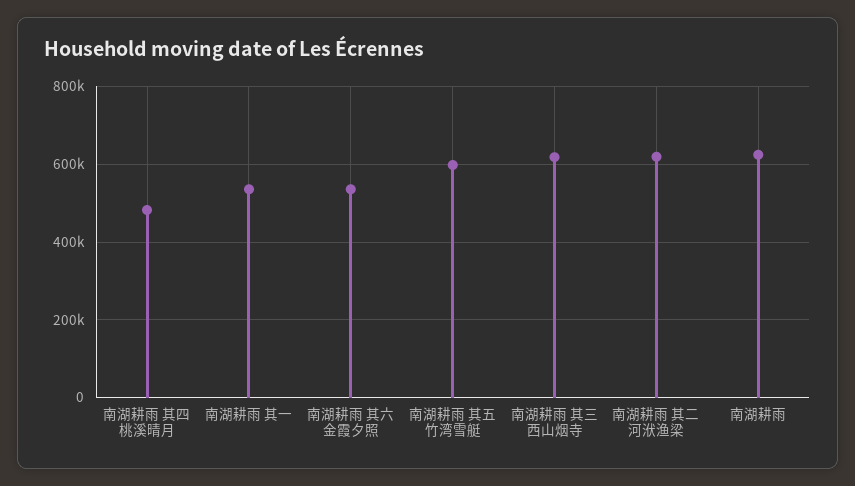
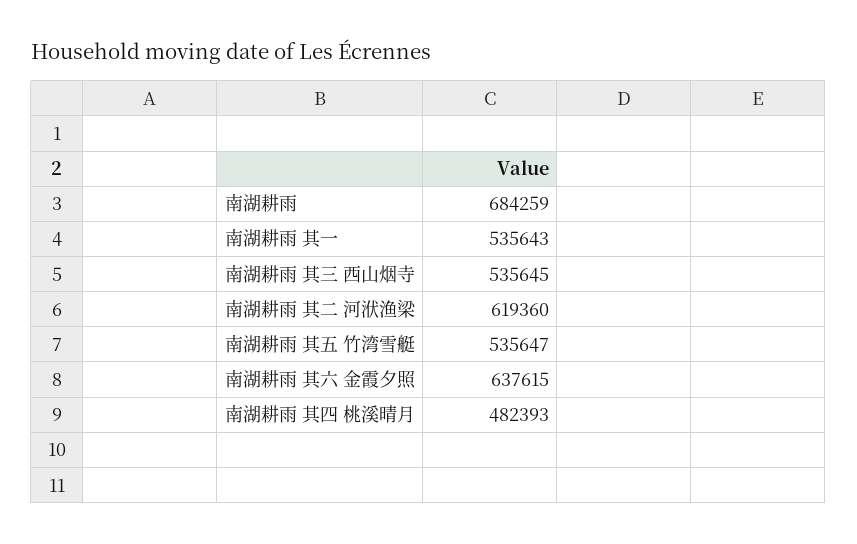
  {
    "南湖耕雨 其四 桃溪晴月": 482393,
    "南湖耕雨 其一": 535643,
-   "南湖耕雨 其六 金霞夕照": 540000,
+   "南湖耕雨 其六 金霞夕照": 637615,
-   "南湖耕雨 其五 竹湾雪艇": 600000,
+   "南湖耕雨 其五 竹湾雪艇": 535647,
-   "南湖耕雨 其三 西山烟寺": 620000,
+   "南湖耕雨 其三 西山烟寺": 535645,
    "南湖耕雨 其二 河洑渔梁": 619360,
-   "南湖耕雨": 620000
+   "南湖耕雨": 684259
  }

